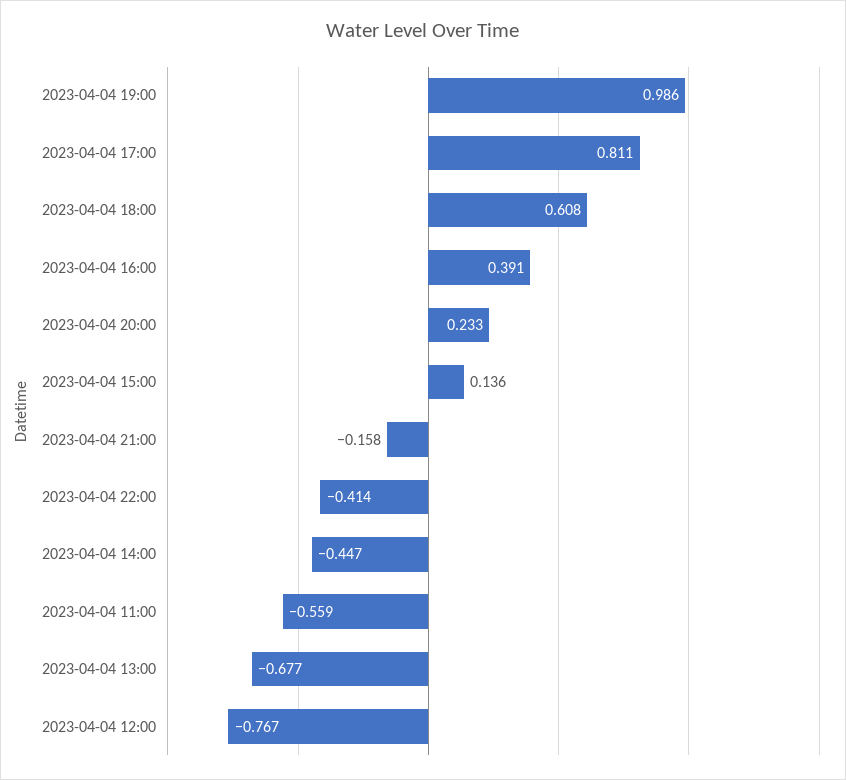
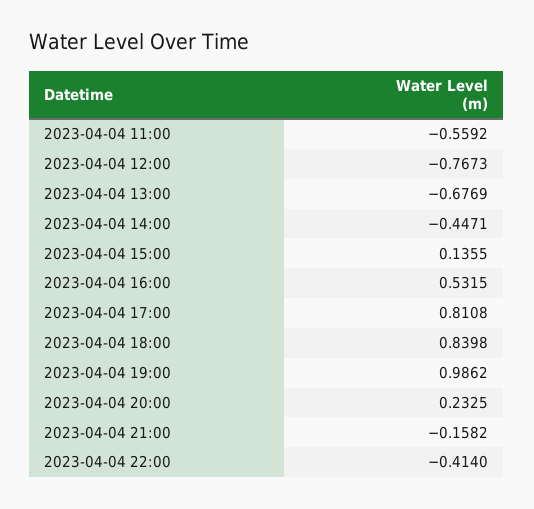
  {
    "2023-04-04 19:00": 0.9862,
    "2023-04-04 17:00": 0.8108,
-   "2023-04-04 18:00": 0.608,
+   "2023-04-04 18:00": 0.8398,
-   "2023-04-04 16:00": 0.391,
+   "2023-04-04 16:00": 0.5315,
    "2023-04-04 20:00": 0.2325,
    "2023-04-04 15:00": 0.1355,
    "2023-04-04 21:00": -0.1582,
    "2023-04-04 22:00": -0.414,
    "2023-04-04 14:00": -0.4471,
    "2023-04-04 11:00": -0.5592,
    "2023-04-04 13:00": -0.6769,
    "2023-04-04 12:00": -0.7673
  }

